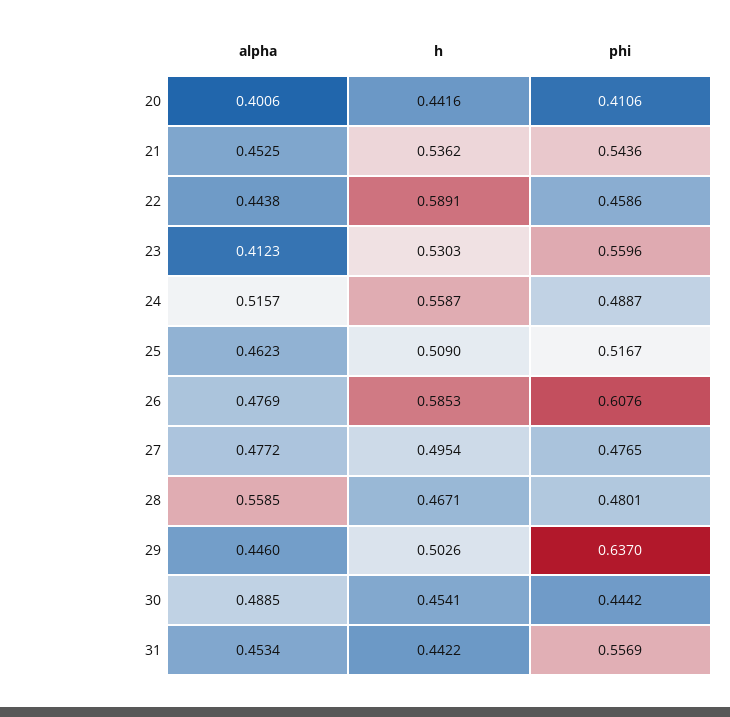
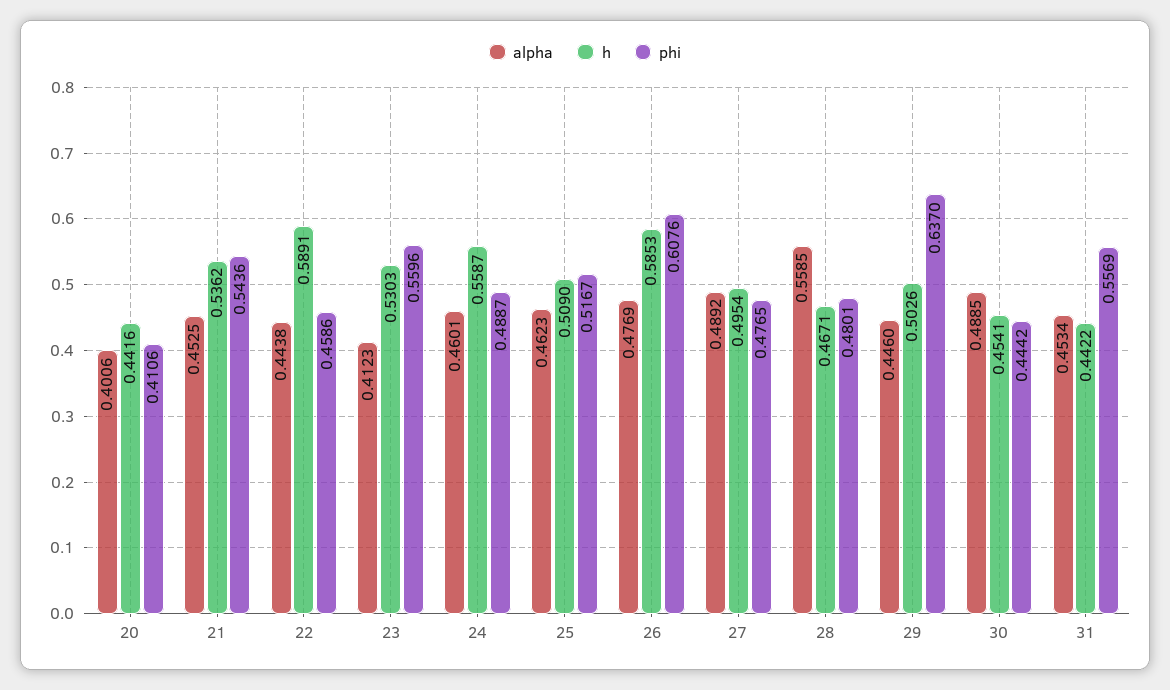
  {
    "alpha": {
      "20": 0.4006,
      "21": 0.4525,
      "22": 0.4438,
      "23": 0.4123,
-     "24": 0.5157,
+     "24": 0.4601,
      "25": 0.4623,
      "26": 0.4769,
-     "27": 0.4772,
+     "27": 0.4892,
      "28": 0.5585,
      "29": 0.446,
      "30": 0.4885,
      "31": 0.4534
    },
    "h": {
      "20": 0.4416,
      "21": 0.5362,
      "22": 0.5891,
      "23": 0.5303,
      "24": 0.5587,
      "25": 0.509,
      "26": 0.5853,
      "27": 0.4954,
      "28": 0.4671,
      "29": 0.5026,
      "30": 0.4541,
      "31": 0.4422
    },
    "phi": {
      "20": 0.4106,
      "21": 0.5436,
      "22": 0.4586,
      "23": 0.5596,
      "24": 0.4887,
      "25": 0.5167,
      "26": 0.6076,
      "27": 0.4765,
      "28": 0.4801,
      "29": 0.637,
      "30": 0.4442,
      "31": 0.5569
    }
  }

